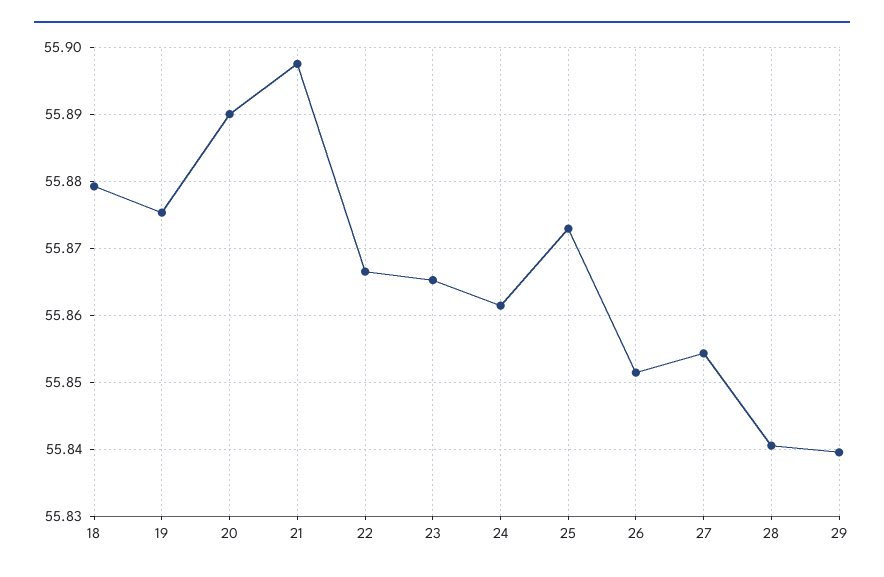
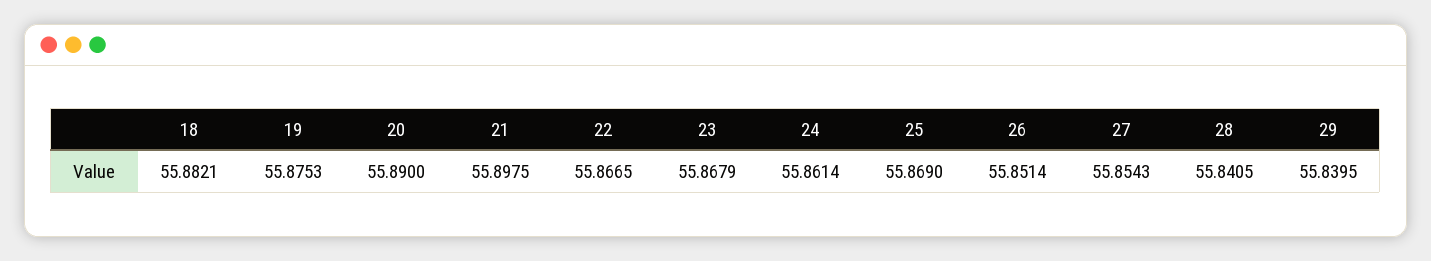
  {
-   "18": 55.879,
+   "18": 55.8821,
    "19": 55.8753,
    "20": 55.89,
    "21": 55.8975,
    "22": 55.8665,
-   "23": 55.865,
+   "23": 55.8679,
    "24": 55.8614,
-   "25": 55.873,
+   "25": 55.869,
    "26": 55.8514,
    "27": 55.8543,
    "28": 55.8405,
    "29": 55.8395
  }

